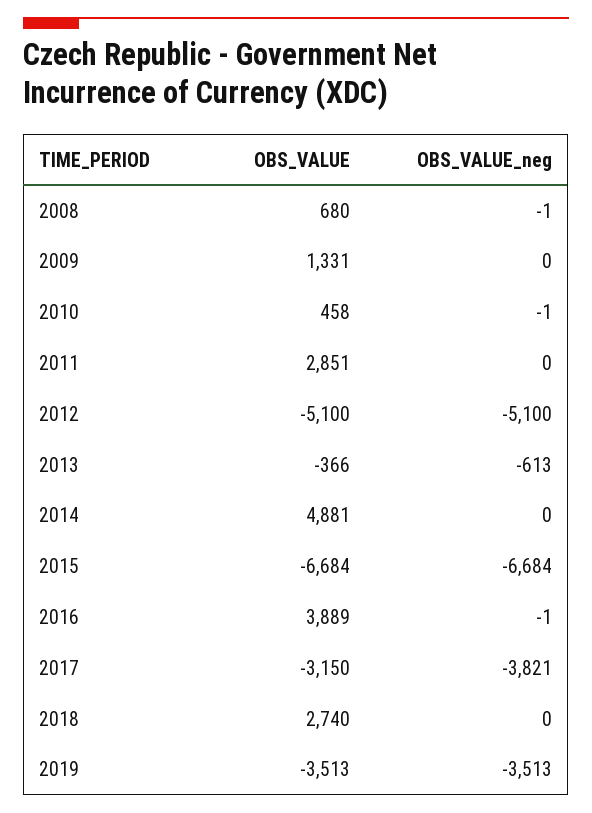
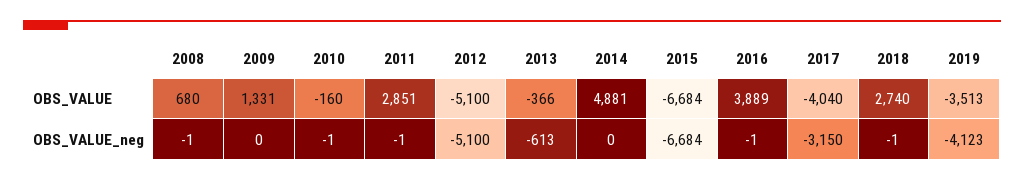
  {
    "OBS_VALUE": {
      "2008": 680,
      "2009": 1331,
-     "2010": 458,
+     "2010": -160,
      "2011": 2851,
      "2012": -5100,
      "2013": -366,
      "2014": 4881,
      "2015": -6684,
      "2016": 3889,
-     "2017": -3150,
+     "2017": -4040,
      "2018": 2740,
      "2019": -3513
    },
    "OBS_VALUE_neg": {
      "2008": -1,
      "2009": 0,
      "2010": -1,
-     "2011": 0,
+     "2011": -1,
      "2012": -5100,
      "2013": -613,
      "2014": 0,
      "2015": -6684,
      "2016": -1,
-     "2017": -3821,
+     "2017": -3150,
-     "2018": 0,
+     "2018": -1,
-     "2019": -3513
+     "2019": -4123
    }
  }

